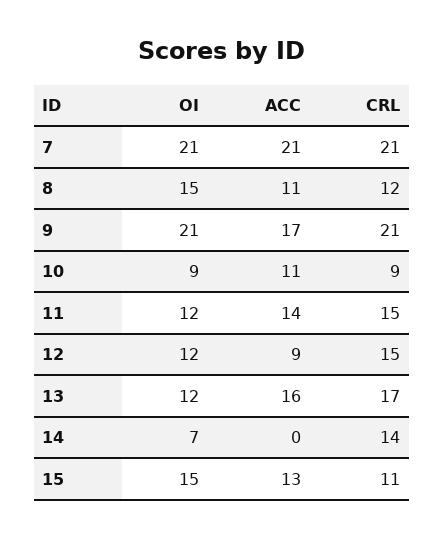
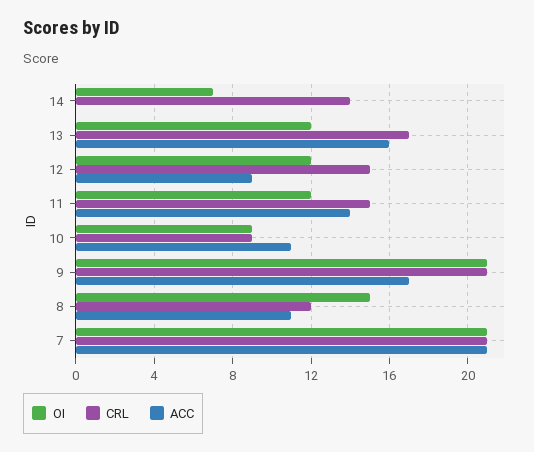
  {
    "OI": {
      "7": 21,
      "8": 15,
      "9": 21,
      "10": 9,
      "11": 12,
      "12": 12,
      "13": 12,
-     "14": 7,
+     "14": 7
-     "15": 15
    },
    "ACC": {
      "7": 21,
      "8": 11,
      "9": 17,
      "10": 11,
      "11": 14,
      "12": 9,
      "13": 16,
-     "14": 0,
+     "14": 0
-     "15": 13
    },
    "CRL": {
      "7": 21,
      "8": 12,
      "9": 21,
      "10": 9,
      "11": 15,
      "12": 15,
      "13": 17,
-     "14": 14,
+     "14": 14
-     "15": 11
    }
  }

